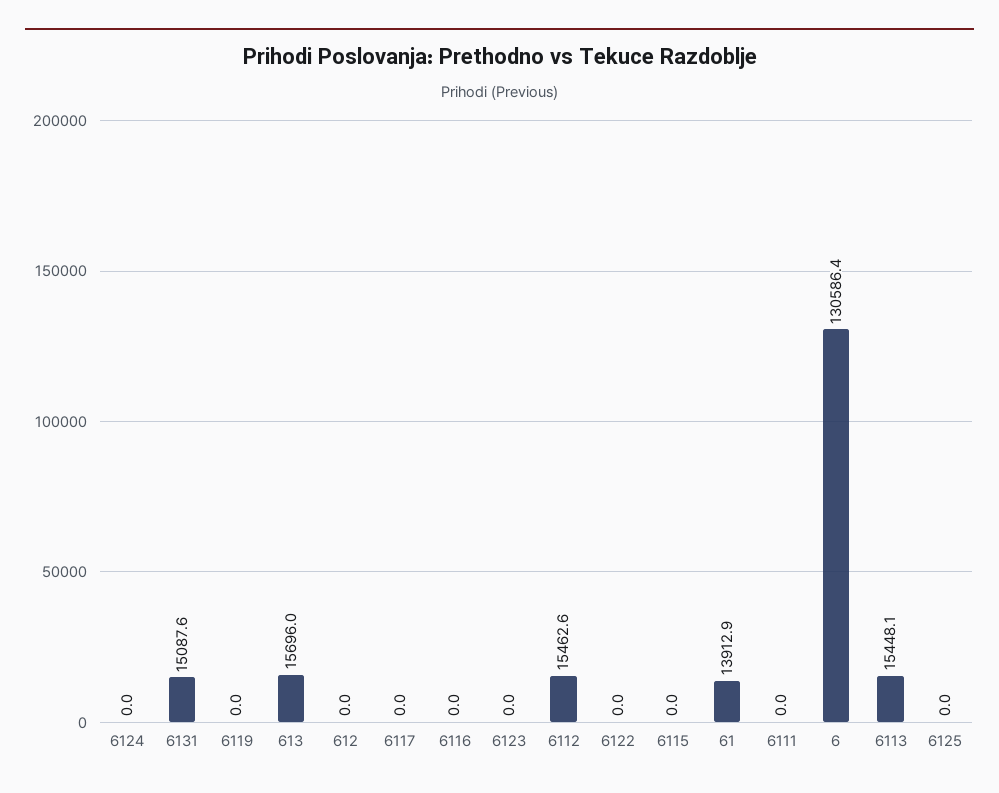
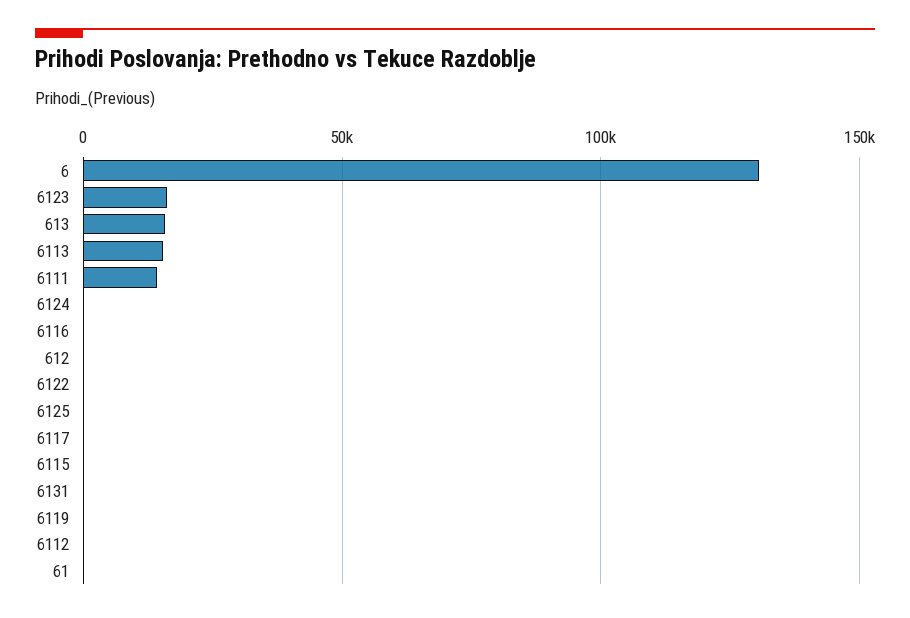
  {
    "6124": 0,
-   "6131": 15087.6,
+   "6131": 0,
    "6119": 0,
    "613": 15696,
    "612": 0,
    "6117": 0,
    "6116": 0,
-   "6123": 0,
+   "6123": 15000,
-   "6112": 15462.6,
+   "6112": 0,
    "6122": 0,
    "6115": 0,
-   "61": 13912.9,
+   "61": 0,
-   "6111": 0,
+   "6111": 15000,
    "6": 130586.4,
    "6113": 15448.1,
    "6125": 0
  }

